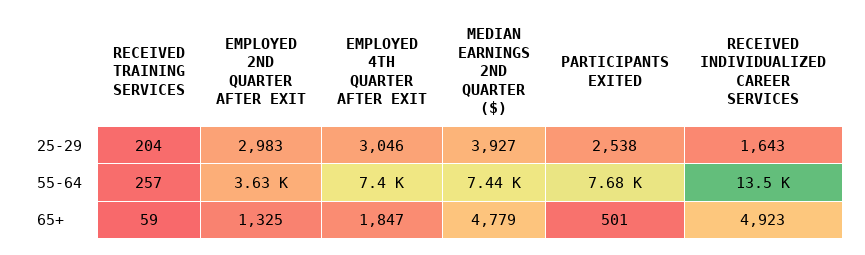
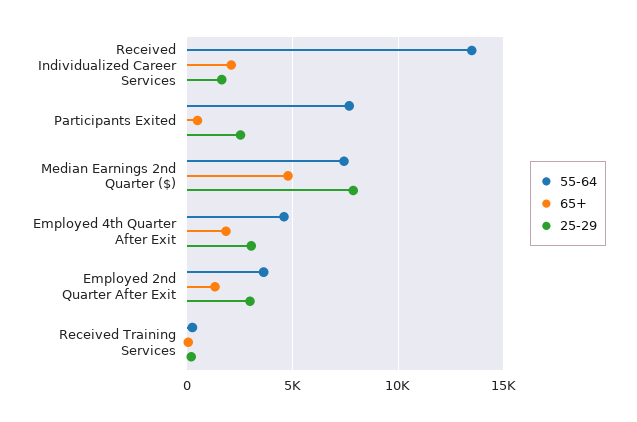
  {
    "25-29": {
      "RECEIVED TRAINING SERVICES": 204,
      "EMPLOYED 2ND QUARTER AFTER EXIT": 2983,
      "EMPLOYED 4TH QUARTER AFTER EXIT": 3046,
-     "MEDIAN EARNINGS 2ND QUARTER ($)": 3927,
+     "MEDIAN EARNINGS 2ND QUARTER ($)": 8000,
      "PARTICIPANTS EXITED": 2538,
      "RECEIVED INDIVIDUALIZED CAREER SERVICES": 1643
    },
    "55-64": {
      "RECEIVED TRAINING SERVICES": 257,
      "EMPLOYED 2ND QUARTER AFTER EXIT": 3630,
-     "EMPLOYED 4TH QUARTER AFTER EXIT": 7400,
+     "EMPLOYED 4TH QUARTER AFTER EXIT": 4500,
      "MEDIAN EARNINGS 2ND QUARTER ($)": 7440,
      "PARTICIPANTS EXITED": 7680,
      "RECEIVED INDIVIDUALIZED CAREER SERVICES": 13500
    },
    "65+": {
      "RECEIVED TRAINING SERVICES": 59,
      "EMPLOYED 2ND QUARTER AFTER EXIT": 1325,
      "EMPLOYED 4TH QUARTER AFTER EXIT": 1847,
      "MEDIAN EARNINGS 2ND QUARTER ($)": 4779,
      "PARTICIPANTS EXITED": 501,
-     "RECEIVED INDIVIDUALIZED CAREER SERVICES": 4923
+     "RECEIVED INDIVIDUALIZED CAREER SERVICES": 2000
    }
  }

